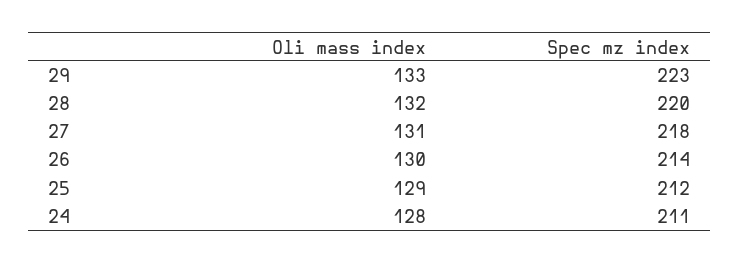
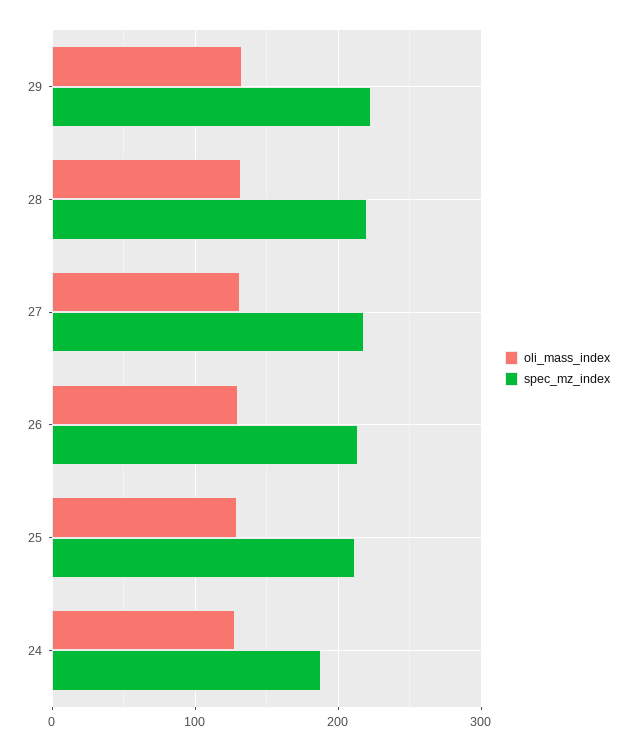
  {
    "Oli mass index": {
      "29": 133,
      "28": 132,
      "27": 131,
      "26": 130,
      "25": 129,
      "24": 128
    },
    "Spec mz index": {
      "29": 223,
      "28": 220,
      "27": 218,
      "26": 214,
      "25": 212,
-     "24": 211
+     "24": 190
    }
  }

